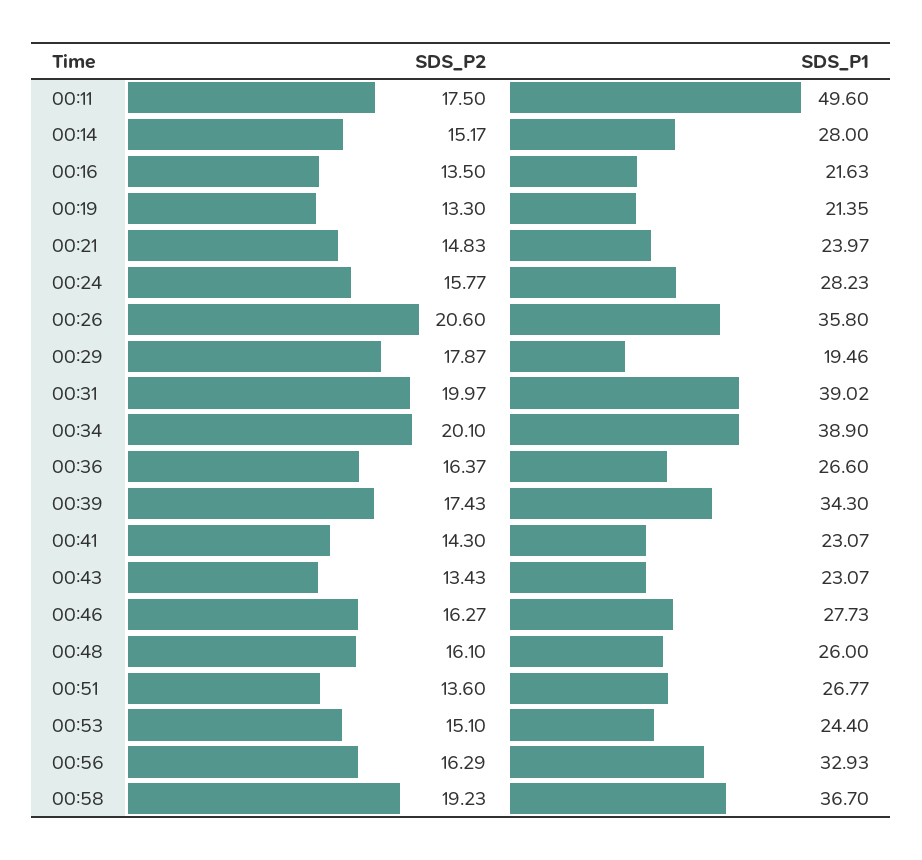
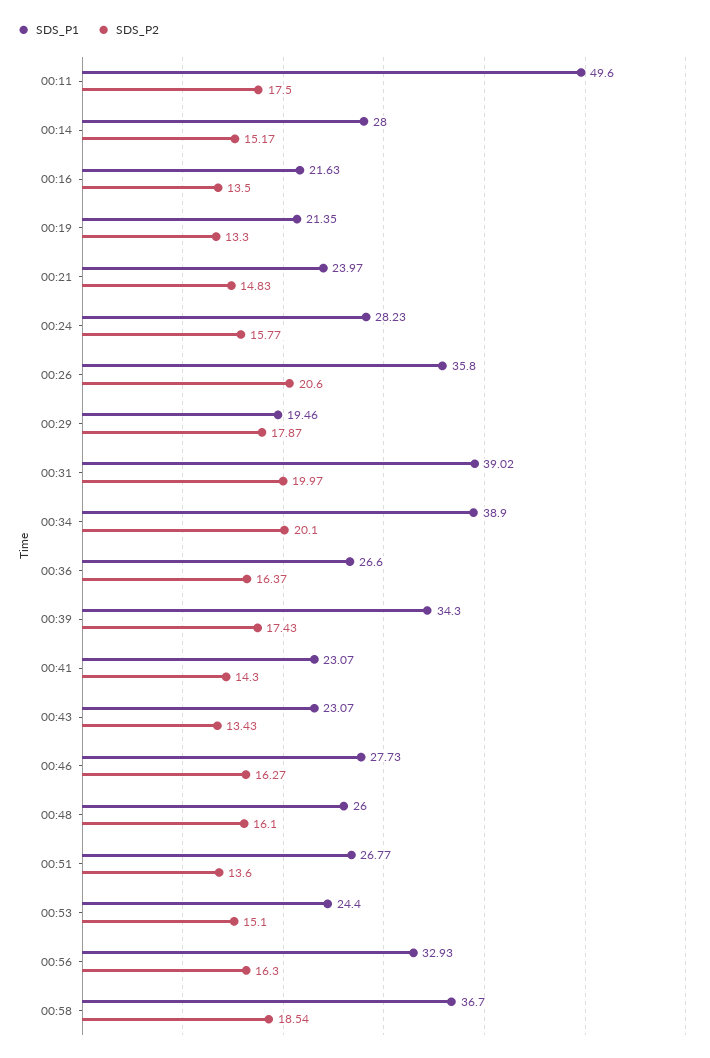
  {
    "SDS_P2": {
      "00:11": 17.5,
      "00:14": 15.17,
      "00:16": 13.5,
      "00:19": 13.3,
      "00:21": 14.83,
      "00:24": 15.77,
      "00:26": 20.6,
      "00:29": 17.87,
      "00:31": 19.97,
      "00:34": 20.1,
      "00:36": 16.37,
      "00:39": 17.43,
      "00:41": 14.3,
      "00:43": 13.43,
      "00:46": 16.27,
      "00:48": 16.1,
      "00:51": 13.6,
      "00:53": 15.1,
-     "00:56": 16.29,
+     "00:56": 16.3,
-     "00:58": 19.23
+     "00:58": 18.54
    },
    "SDS_P1": {
      "00:11": 49.6,
      "00:14": 28,
      "00:16": 21.63,
      "00:19": 21.35,
      "00:21": 23.97,
      "00:24": 28.23,
      "00:26": 35.8,
      "00:29": 19.46,
      "00:31": 39.02,
      "00:34": 38.9,
      "00:36": 26.6,
      "00:39": 34.3,
      "00:41": 23.07,
      "00:43": 23.07,
      "00:46": 27.73,
      "00:48": 26,
      "00:51": 26.77,
      "00:53": 24.4,
      "00:56": 32.93,
      "00:58": 36.7
    }
  }

